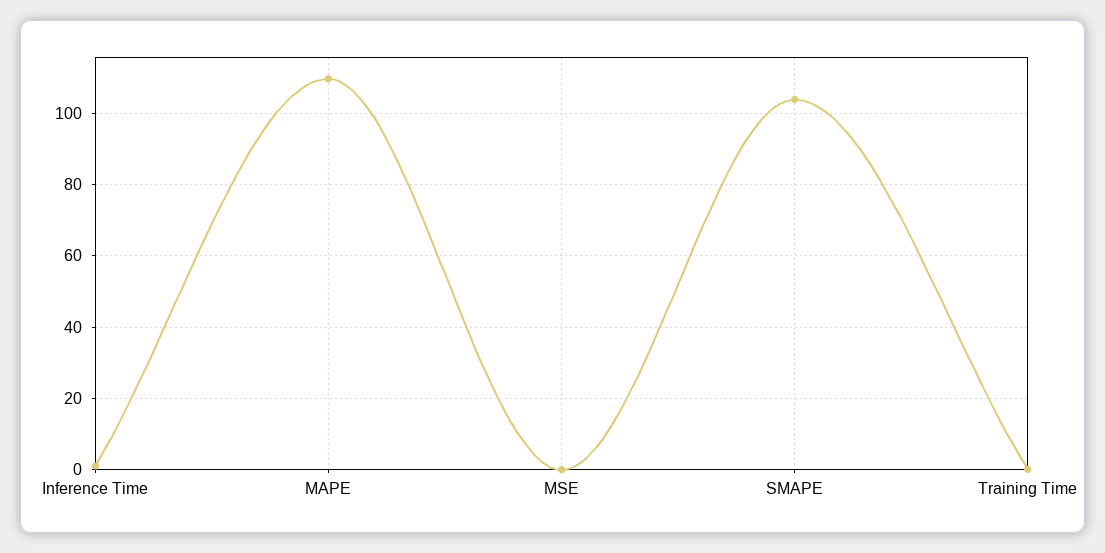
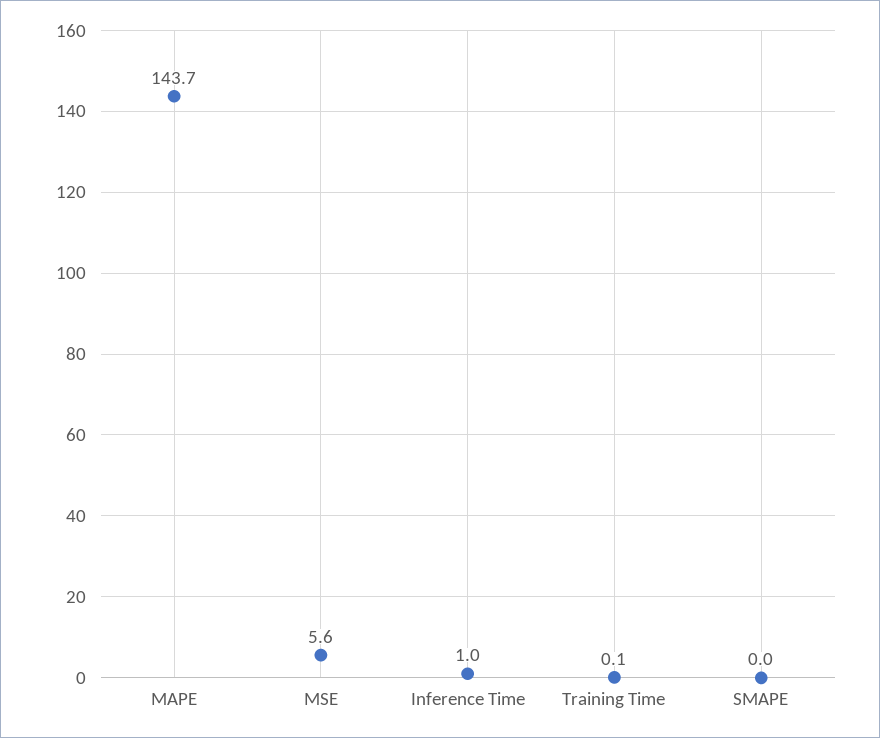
  {
    "Inference Time": 1,
-   "MAPE": 110,
+   "MAPE": 143.7,
-   "MSE": 0,
+   "MSE": 5.6,
-   "SMAPE": 104,
+   "SMAPE": 0,
    "Training Time": 0.1
  }

